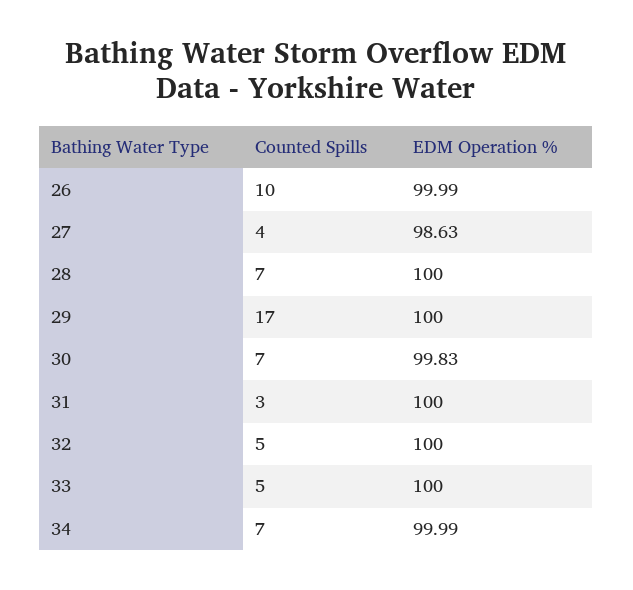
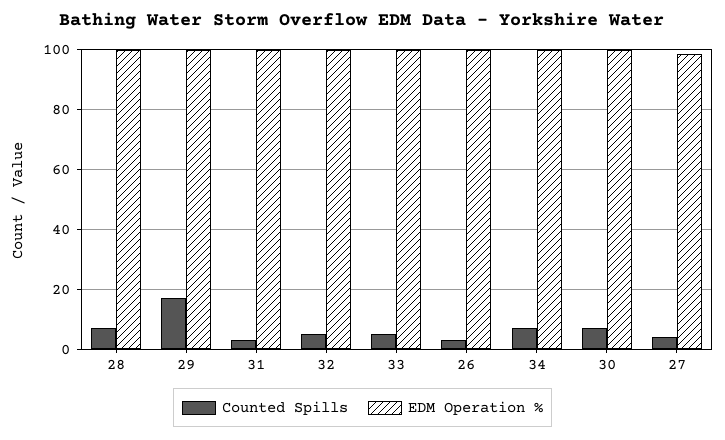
  {
    "Counted Spills": {
-     "26": 10,
+     "26": 2.5,
      "27": 4,
      "28": 7,
      "29": 17,
      "30": 7,
      "31": 3,
      "32": 5,
      "33": 5,
      "34": 7
    },
    "EDM Operation %": {
      "26": 99.99,
      "27": 98.63,
      "28": 100,
      "29": 100,
      "30": 99.83,
      "31": 100,
      "32": 100,
      "33": 100,
      "34": 99.99
    }
  }

